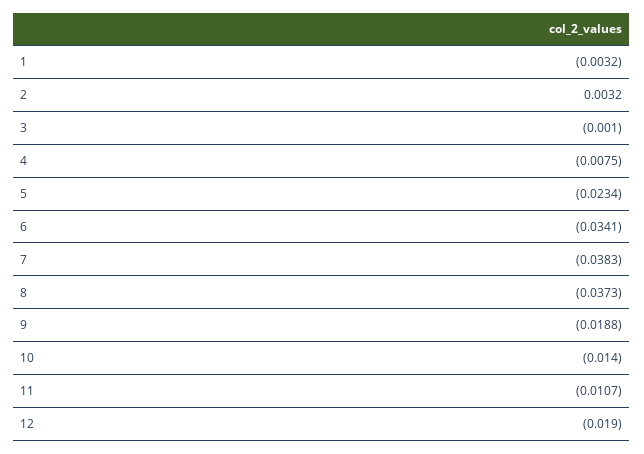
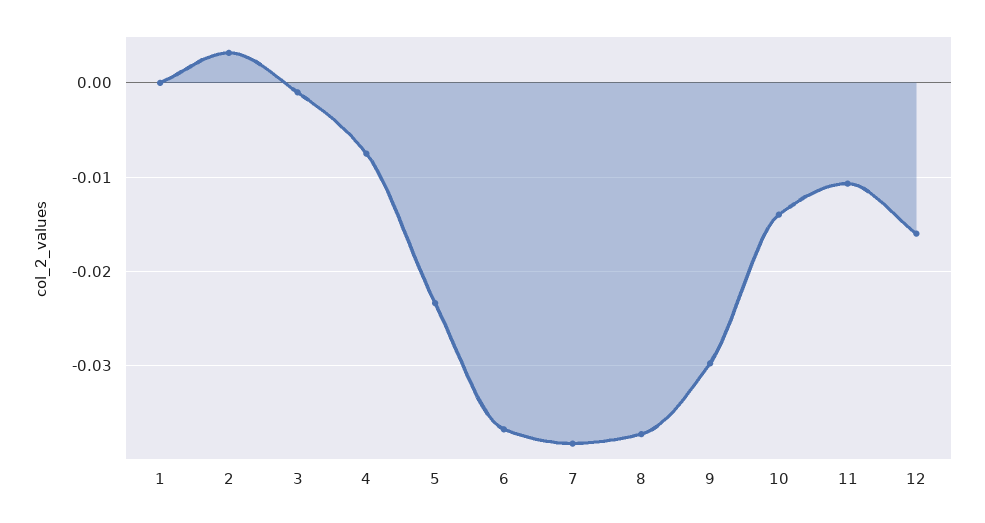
  {
-   "1": -0.0032,
+   "1": 0,
    "2": 0.0032,
    "3": -0.001,
    "4": -0.0075,
    "5": -0.0234,
-   "6": -0.0341,
+   "6": -0.037,
    "7": -0.0383,
    "8": -0.0373,
-   "9": -0.0188,
+   "9": -0.03,
    "10": -0.014,
    "11": -0.0107,
-   "12": -0.019
+   "12": -0.016
  }

